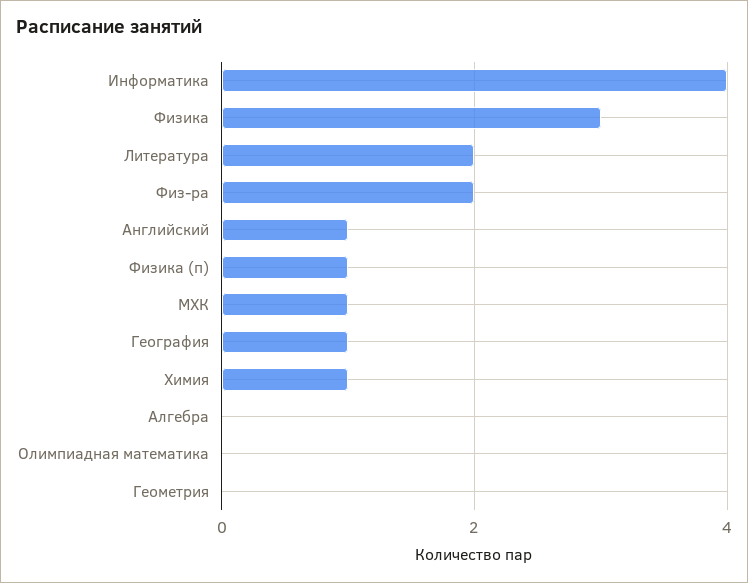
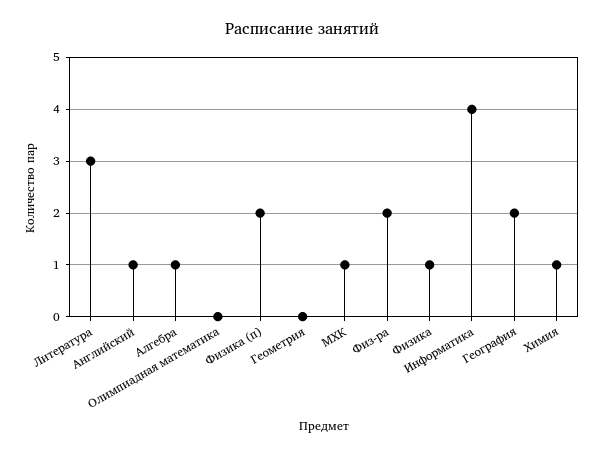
  {
    "Информатика": 4,
-   "Физика": 3,
+   "Физика": 1,
-   "Литература": 2,
+   "Литература": 3,
    "Физ-ра": 2,
    "Английский": 1,
-   "Физика (п)": 1,
+   "Физика (п)": 2,
    "МХК": 1,
-   "География": 1,
+   "География": 2,
    "Химия": 1,
-   "Алгебра": 0,
+   "Алгебра": 1,
    "Олимпиадная математика": 0,
    "Геометрия": 0
  }

